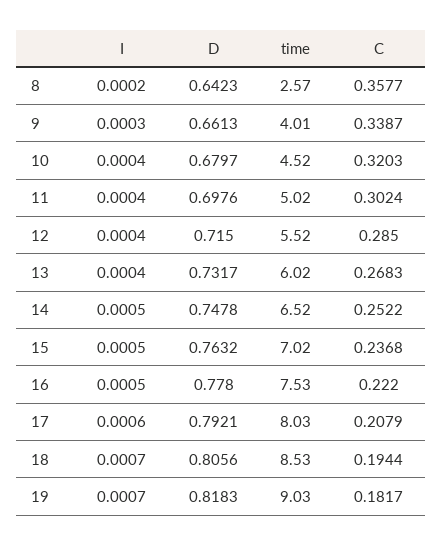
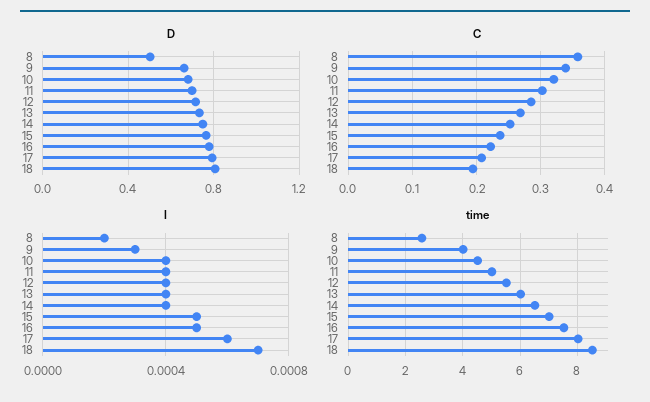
  {
    "I": {
      "8": 0.0002,
      "9": 0.0003,
      "10": 0.0004,
      "11": 0.0004,
      "12": 0.0004,
      "13": 0.0004,
-     "14": 0.0005,
+     "14": 0.0004,
      "15": 0.0005,
      "16": 0.0005,
      "17": 0.0006,
-     "18": 0.0007,
+     "18": 0.0007
-     "19": 0.0007
    },
    "D": {
-     "8": 0.6423,
+     "8": 0.5,
      "9": 0.6613,
      "10": 0.6797,
      "11": 0.6976,
      "12": 0.715,
      "13": 0.7317,
      "14": 0.7478,
      "15": 0.7632,
      "16": 0.778,
      "17": 0.7921,
-     "18": 0.8056,
+     "18": 0.8056
-     "19": 0.8183
    },
    "time": {
      "8": 2.57,
      "9": 4.01,
      "10": 4.52,
      "11": 5.02,
      "12": 5.52,
      "13": 6.02,
      "14": 6.52,
      "15": 7.02,
      "16": 7.53,
      "17": 8.03,
-     "18": 8.53,
+     "18": 8.53
-     "19": 9.03
    },
    "C": {
      "8": 0.3577,
      "9": 0.3387,
      "10": 0.3203,
      "11": 0.3024,
      "12": 0.285,
      "13": 0.2683,
      "14": 0.2522,
      "15": 0.2368,
      "16": 0.222,
      "17": 0.2079,
-     "18": 0.1944,
+     "18": 0.1944
-     "19": 0.1817
    }
  }

